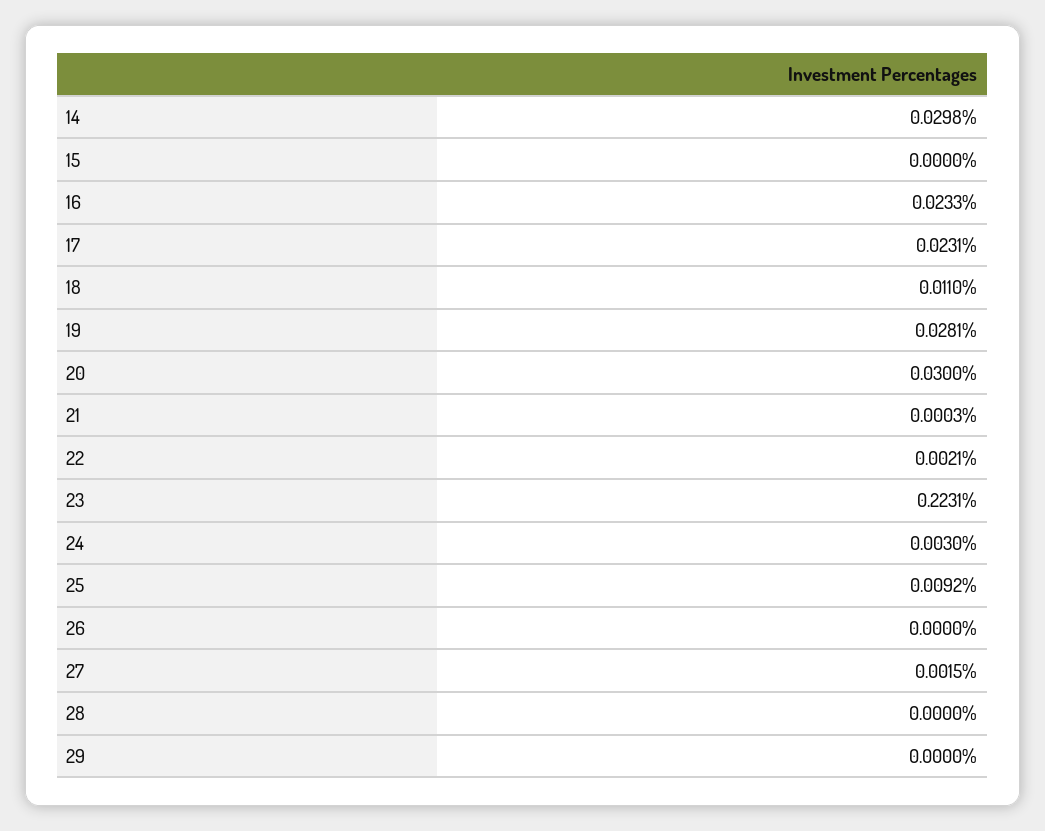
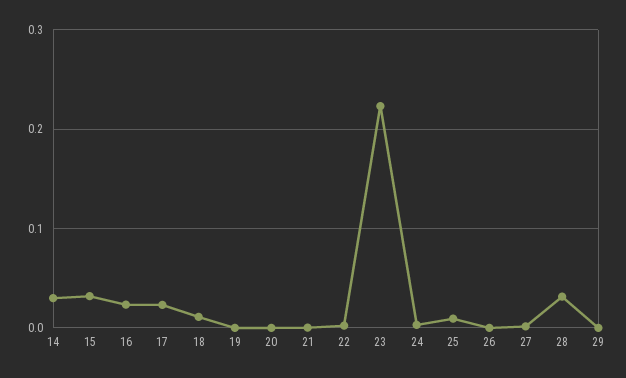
  {
    "14": 0.0298,
-   "15": 0,
+   "15": 0.03,
    "16": 0.0233,
    "17": 0.0231,
    "18": 0.011,
-   "19": 0.0281,
+   "19": 0,
-   "20": 0.03,
+   "20": 0,
    "21": 0.0003,
    "22": 0.0021,
    "23": 0.2231,
    "24": 0.003,
    "25": 0.0092,
    "26": 0,
    "27": 0.0015,
-   "28": 0,
+   "28": 0.03,
    "29": 0
  }

